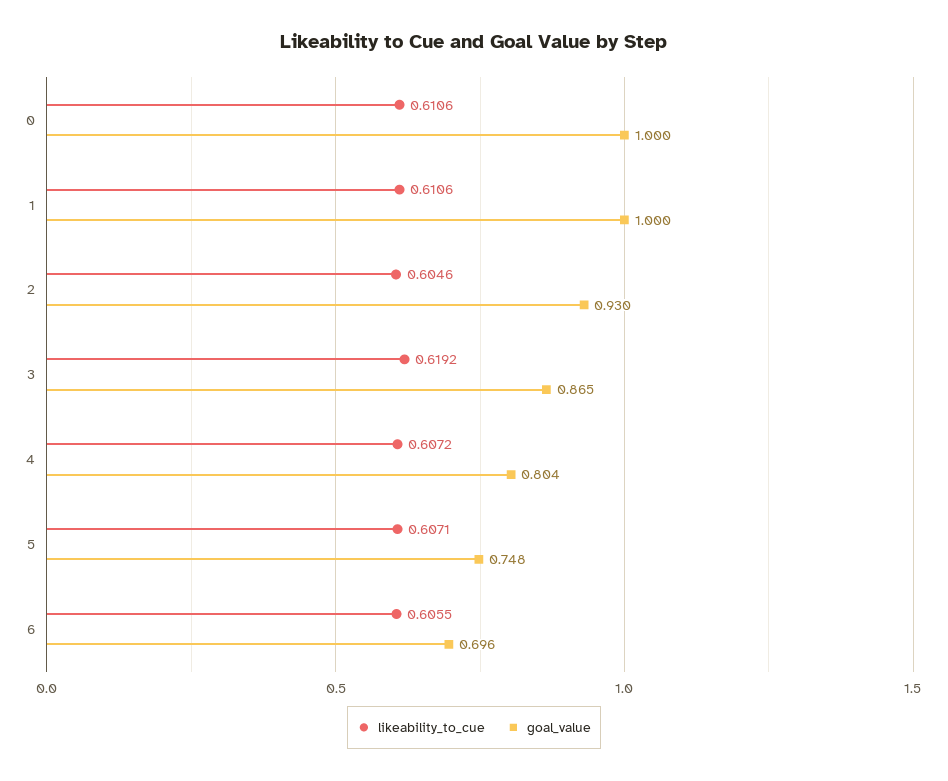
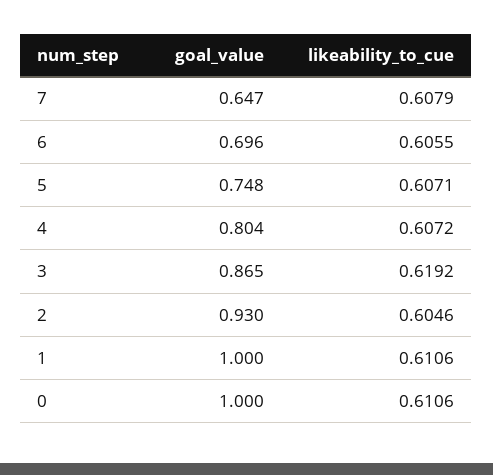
  {
    "likeability_to_cue": {
      "0": 0.6106,
      "1": 0.6106,
      "2": 0.6046,
      "3": 0.6192,
      "4": 0.6072,
      "5": 0.6071,
-     "6": 0.6055
+     "6": 0.6055,
+     "7": 0.6079
    },
    "goal_value": {
      "0": 1,
      "1": 1,
      "2": 0.93,
      "3": 0.865,
      "4": 0.804,
      "5": 0.748,
-     "6": 0.696
+     "6": 0.696,
+     "7": 0.647
    }
  }

